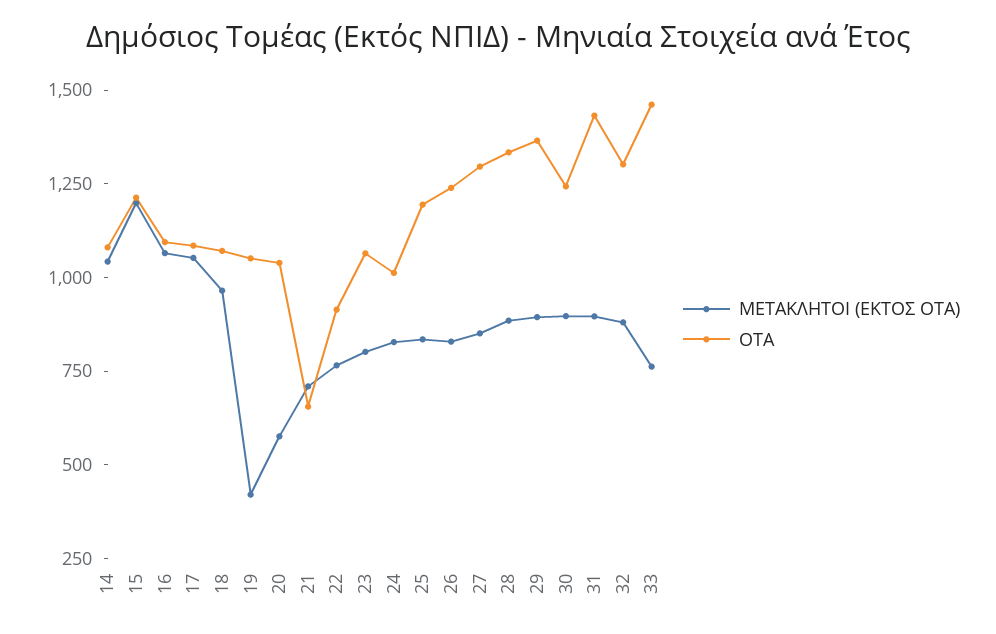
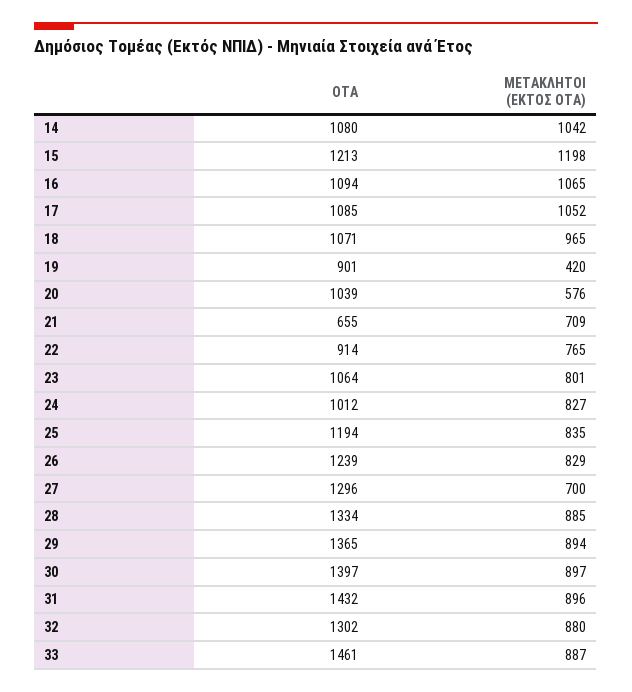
  {
    "ΜΕΤΑΚΛΗΤΟΙ (ΕΚΤΟΣ ΟΤΑ)": {
      "14": 1042,
      "15": 1198,
      "16": 1065,
      "17": 1052,
      "18": 965,
      "19": 420,
      "20": 576,
      "21": 709,
      "22": 765,
      "23": 801,
      "24": 827,
      "25": 835,
      "26": 829,
-     "27": 850,
+     "27": 700,
      "28": 885,
      "29": 894,
      "30": 897,
      "31": 896,
      "32": 880,
-     "33": 750
+     "33": 887
    },
    "ΟΤΑ": {
      "14": 1080,
      "15": 1213,
      "16": 1094,
      "17": 1085,
      "18": 1071,
-     "19": 1050,
+     "19": 901,
      "20": 1039,
      "21": 655,
      "22": 914,
      "23": 1064,
      "24": 1012,
      "25": 1194,
      "26": 1239,
      "27": 1296,
      "28": 1334,
      "29": 1365,
-     "30": 1250,
+     "30": 1397,
      "31": 1432,
      "32": 1302,
      "33": 1461
    }
  }

